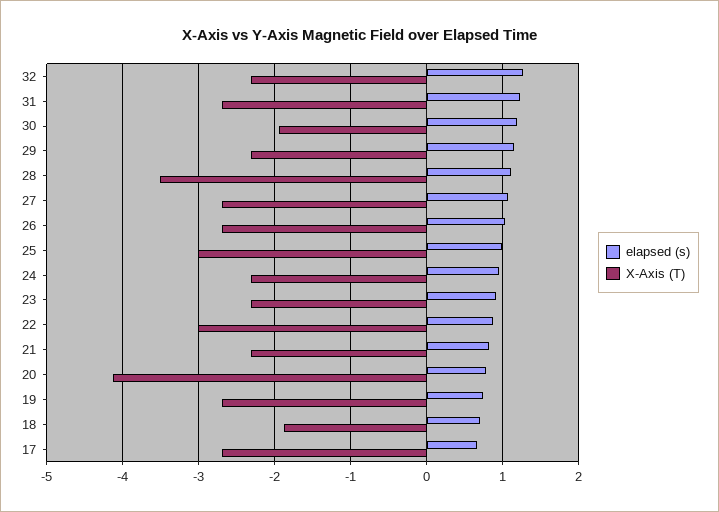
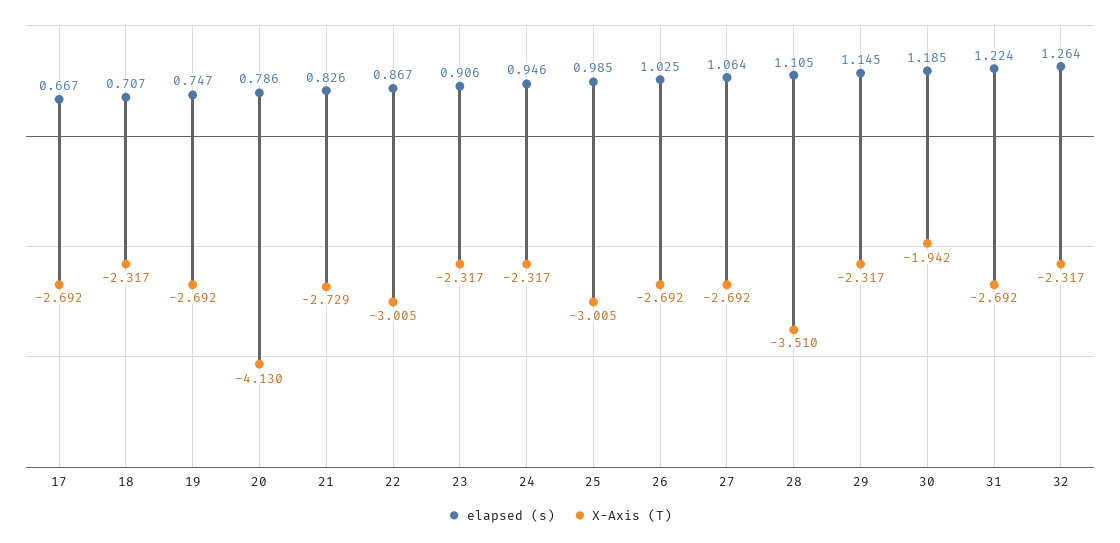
  {
    "elapsed (s)": {
      "32": 1.264,
      "31": 1.224,
      "30": 1.185,
      "29": 1.145,
      "28": 1.105,
      "27": 1.064,
      "26": 1.025,
      "25": 0.985,
      "24": 0.946,
      "23": 0.906,
      "22": 0.867,
      "21": 0.826,
      "20": 0.786,
      "19": 0.747,
      "18": 0.707,
      "17": 0.667
    },
    "X-Axis (T)": {
      "32": -2.317,
      "31": -2.692,
      "30": -1.942,
      "29": -2.317,
      "28": -3.51,
      "27": -2.692,
      "26": -2.692,
      "25": -3.005,
      "24": -2.317,
      "23": -2.317,
      "22": -3.005,
-     "21": -2.3,
+     "21": -2.729,
      "20": -4.13,
      "19": -2.692,
-     "18": -1.9,
+     "18": -2.317,
      "17": -2.692
    }
  }

